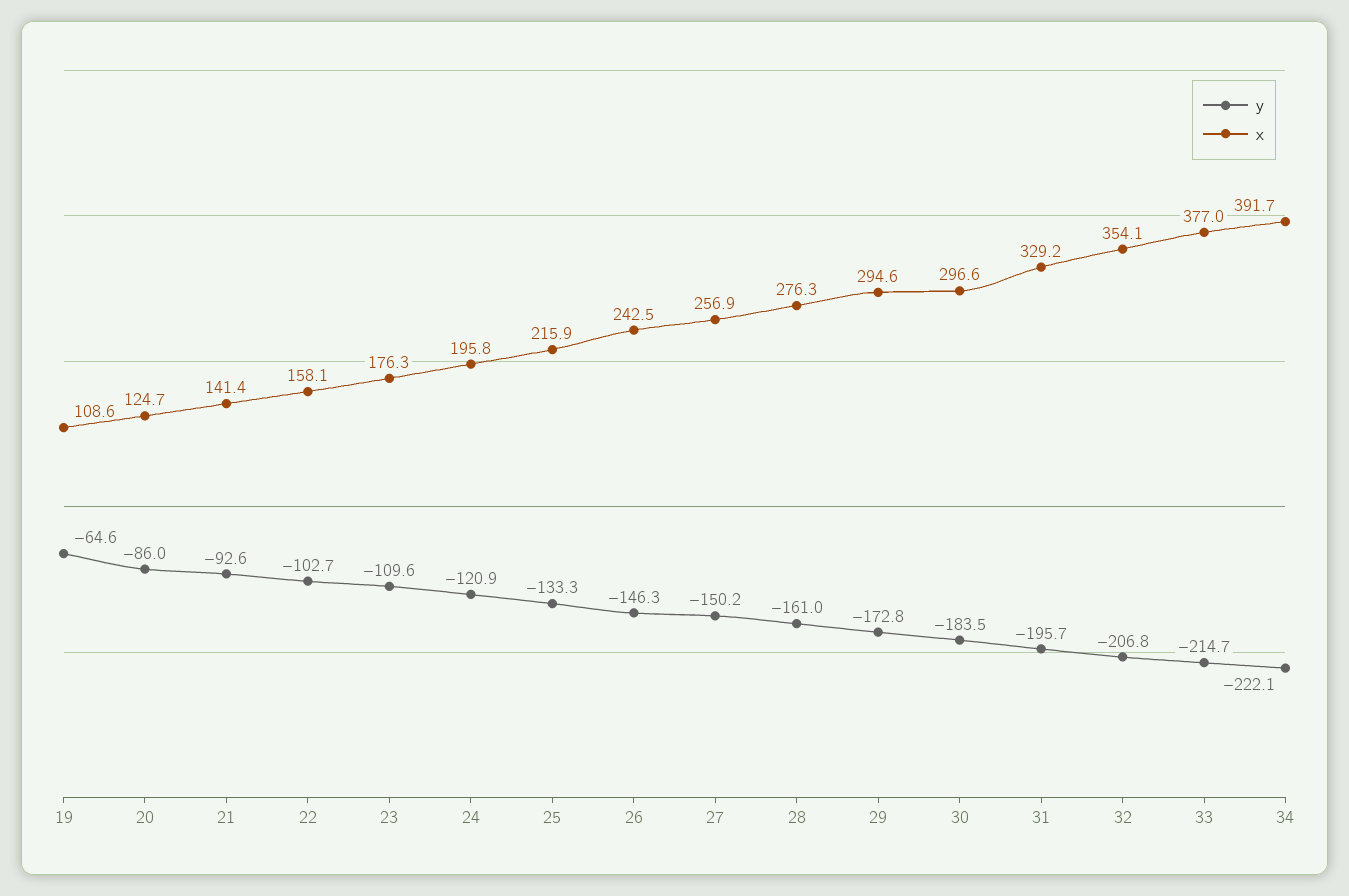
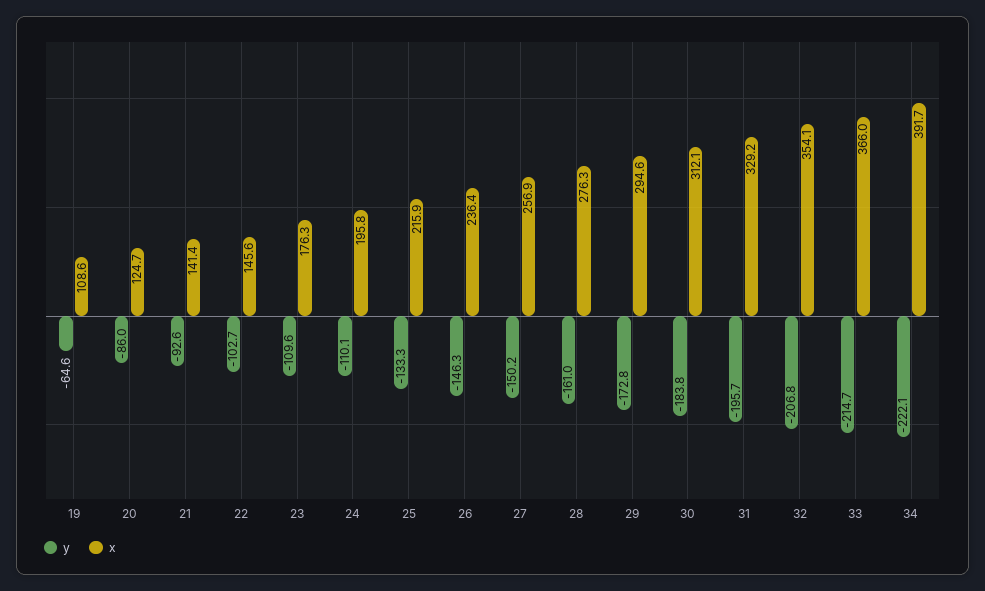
  {
    "y": {
      "19": -64.6,
      "20": -86,
      "21": -92.6,
      "22": -102.7,
      "23": -109.6,
-     "24": -120.9,
+     "24": -110.1,
      "25": -133.3,
      "26": -146.3,
      "27": -150.2,
      "28": -161,
      "29": -172.8,
-     "30": -183.5,
+     "30": -183.8,
      "31": -195.7,
      "32": -206.8,
      "33": -214.7,
      "34": -222.1
    },
    "x": {
      "19": 108.6,
      "20": 124.7,
      "21": 141.4,
-     "22": 158.1,
+     "22": 145.6,
      "23": 176.3,
      "24": 195.8,
      "25": 215.9,
-     "26": 242.5,
+     "26": 236.4,
      "27": 256.9,
      "28": 276.3,
      "29": 294.6,
-     "30": 296.6,
+     "30": 312.1,
      "31": 329.2,
      "32": 354.1,
-     "33": 377,
+     "33": 366,
      "34": 391.7
    }
  }

